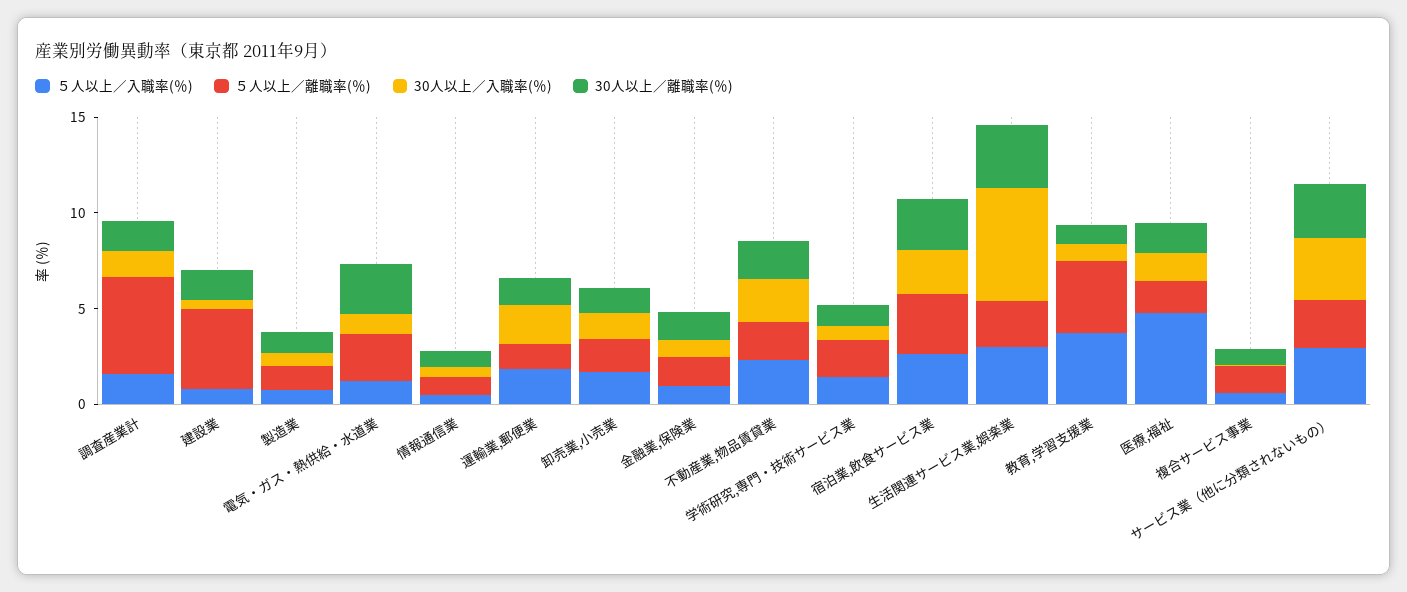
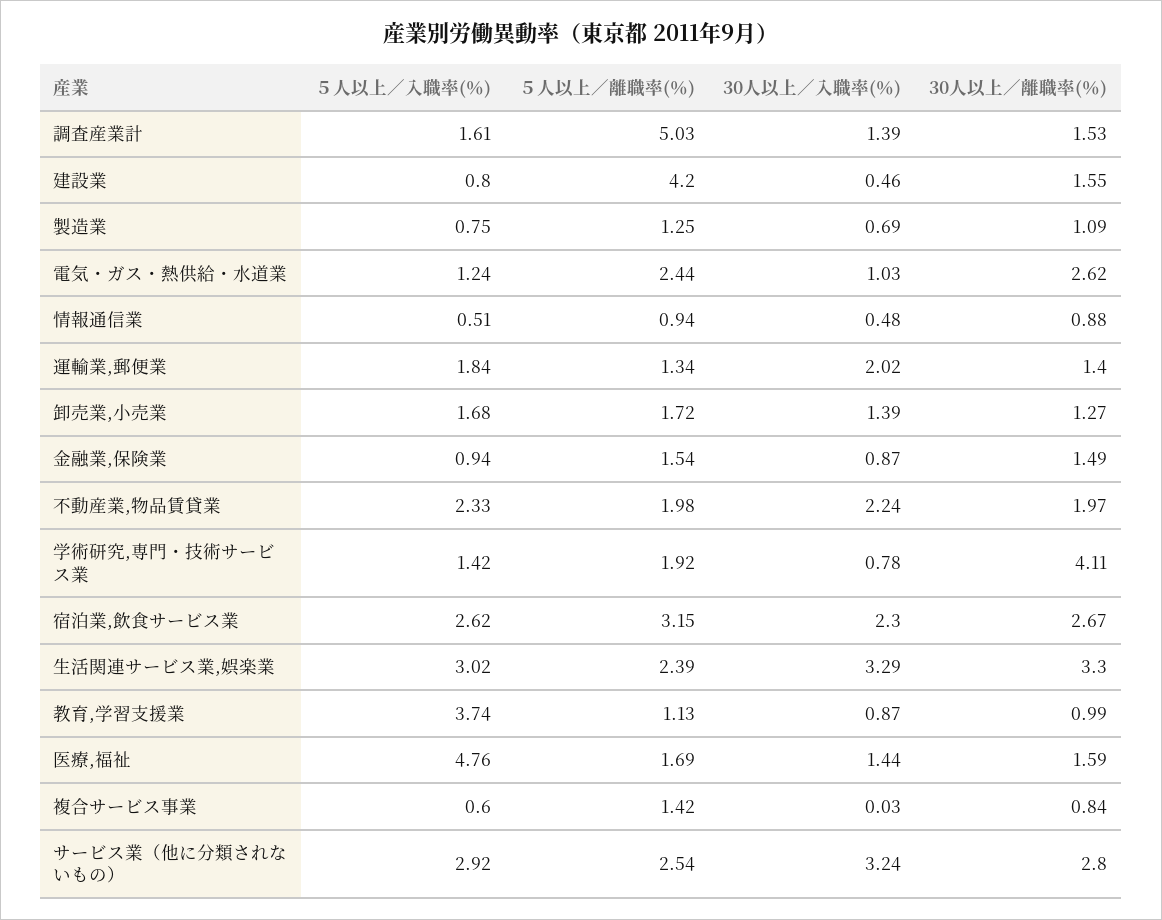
  {
    "５人以上／入職率(％)": {
      "調査産業計": 1.61,
      "建設業": 0.8,
      "製造業": 0.75,
      "電気・ガス・熱供給・水道業": 1.24,
      "情報通信業": 0.51,
      "運輸業,郵便業": 1.84,
      "卸売業,小売業": 1.68,
      "金融業,保険業": 0.94,
      "不動産業,物品賃貸業": 2.33,
      "学術研究,専門・技術サービス業": 1.42,
      "宿泊業,飲食サービス業": 2.62,
      "生活関連サービス業,娯楽業": 3.02,
      "教育,学習支援業": 3.74,
      "医療,福祉": 4.76,
      "複合サービス事業": 0.6,
      "サービス業（他に分類されないもの）": 2.92
    },
    "５人以上／離職率(％)": {
      "調査産業計": 5.03,
      "建設業": 4.2,
      "製造業": 1.25,
      "電気・ガス・熱供給・水道業": 2.44,
      "情報通信業": 0.94,
      "運輸業,郵便業": 1.34,
      "卸売業,小売業": 1.72,
      "金融業,保険業": 1.54,
      "不動産業,物品賃貸業": 1.98,
      "学術研究,専門・技術サービス業": 1.92,
      "宿泊業,飲食サービス業": 3.15,
      "生活関連サービス業,娯楽業": 2.39,
-     "教育,学習支援業": 4,
+     "教育,学習支援業": 1.13,
      "医療,福祉": 1.69,
      "複合サービス事業": 1.42,
      "サービス業（他に分類されないもの）": 2.54
    },
    "30人以上／入職率(％)": {
      "調査産業計": 1.39,
      "建設業": 0.46,
      "製造業": 0.69,
      "電気・ガス・熱供給・水道業": 1.03,
      "情報通信業": 0.48,
      "運輸業,郵便業": 2.02,
      "卸売業,小売業": 1.39,
      "金融業,保険業": 0.87,
      "不動産業,物品賃貸業": 2.24,
      "学術研究,専門・技術サービス業": 0.78,
      "宿泊業,飲食サービス業": 2.3,
-     "生活関連サービス業,娯楽業": 6,
+     "生活関連サービス業,娯楽業": 3.29,
      "教育,学習支援業": 0.87,
      "医療,福祉": 1.44,
      "複合サービス事業": 0.03,
      "サービス業（他に分類されないもの）": 3.24
    },
    "30人以上／離職率(％)": {
      "調査産業計": 1.53,
      "建設業": 1.55,
      "製造業": 1.09,
      "電気・ガス・熱供給・水道業": 2.62,
      "情報通信業": 0.88,
      "運輸業,郵便業": 1.4,
      "卸売業,小売業": 1.27,
      "金融業,保険業": 1.49,
      "不動産業,物品賃貸業": 1.97,
-     "学術研究,専門・技術サービス業": 1,
+     "学術研究,専門・技術サービス業": 4.11,
      "宿泊業,飲食サービス業": 2.67,
      "生活関連サービス業,娯楽業": 3.3,
      "教育,学習支援業": 0.99,
      "医療,福祉": 1.59,
      "複合サービス事業": 0.84,
      "サービス業（他に分類されないもの）": 2.8
    }
  }

